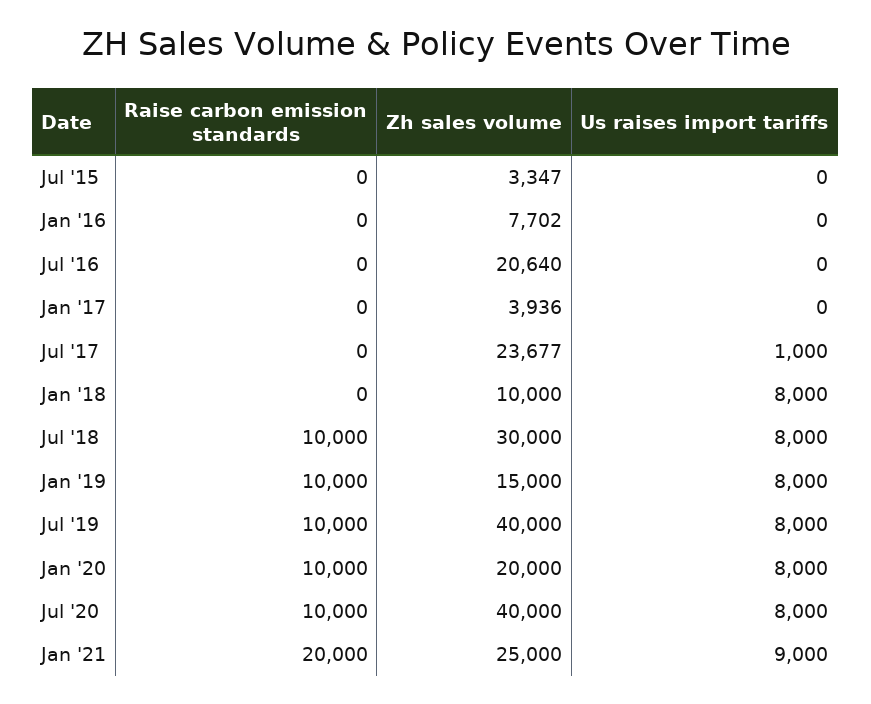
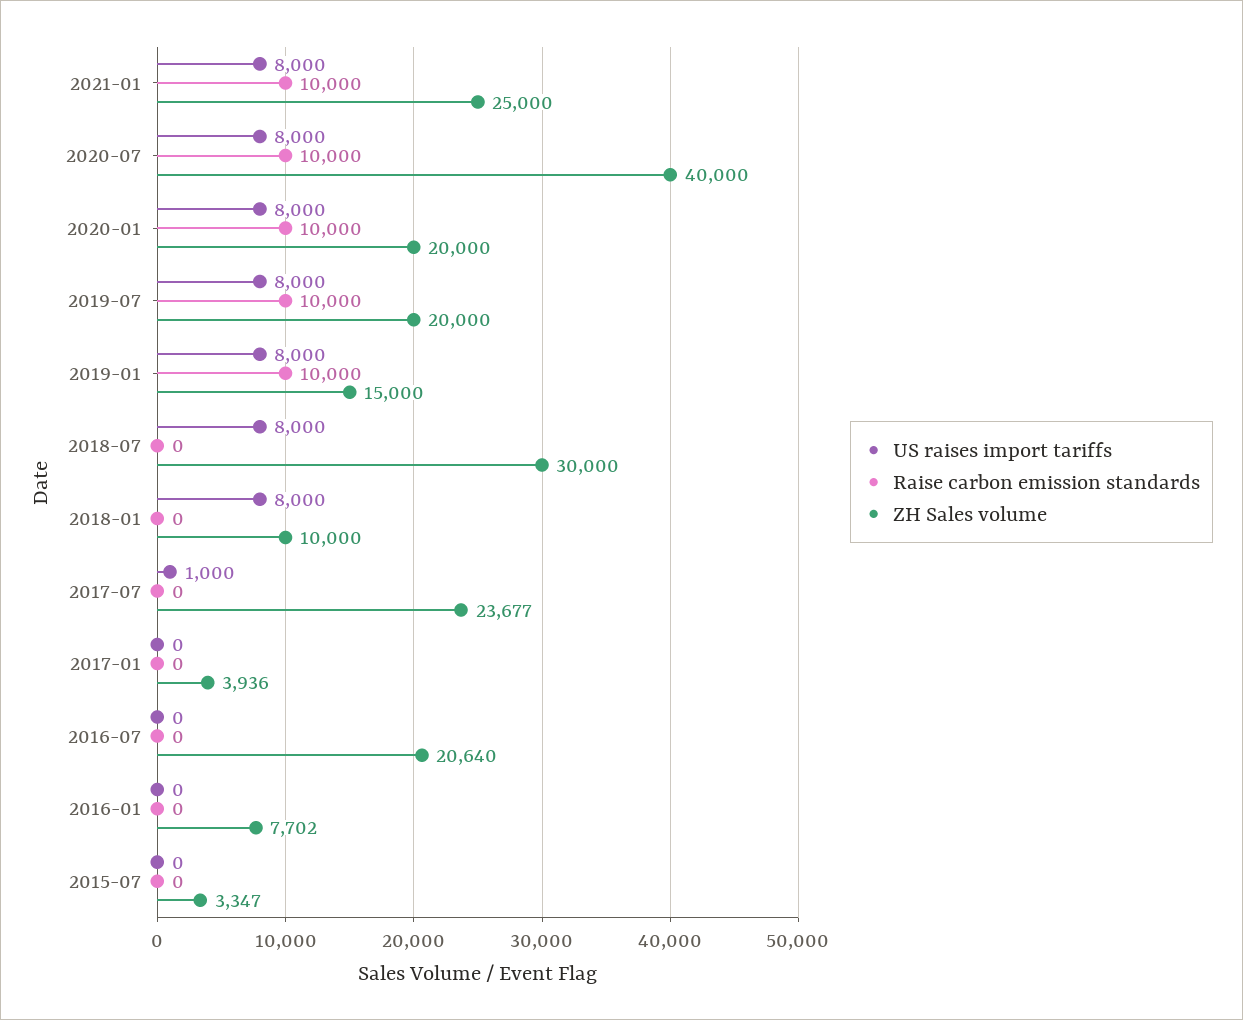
  {
    "Raise carbon emission standards": {
      "Jul '15": 0,
      "Jan '16": 0,
      "Jul '16": 0,
      "Jan '17": 0,
      "Jul '17": 0,
      "Jan '18": 0,
-     "Jul '18": 10000,
+     "Jul '18": 0,
      "Jan '19": 10000,
      "Jul '19": 10000,
      "Jan '20": 10000,
      "Jul '20": 10000,
-     "Jan '21": 20000
+     "Jan '21": 10000
    },
    "Zh sales volume": {
      "Jul '15": 3347,
      "Jan '16": 7702,
      "Jul '16": 20640,
      "Jan '17": 3936,
      "Jul '17": 23677,
      "Jan '18": 10000,
      "Jul '18": 30000,
      "Jan '19": 15000,
-     "Jul '19": 40000,
+     "Jul '19": 20000,
      "Jan '20": 20000,
      "Jul '20": 40000,
      "Jan '21": 25000
    },
    "Us raises import tariffs": {
      "Jul '15": 0,
      "Jan '16": 0,
      "Jul '16": 0,
      "Jan '17": 0,
      "Jul '17": 1000,
      "Jan '18": 8000,
      "Jul '18": 8000,
      "Jan '19": 8000,
      "Jul '19": 8000,
      "Jan '20": 8000,
      "Jul '20": 8000,
-     "Jan '21": 9000
+     "Jan '21": 8000
    }
  }

